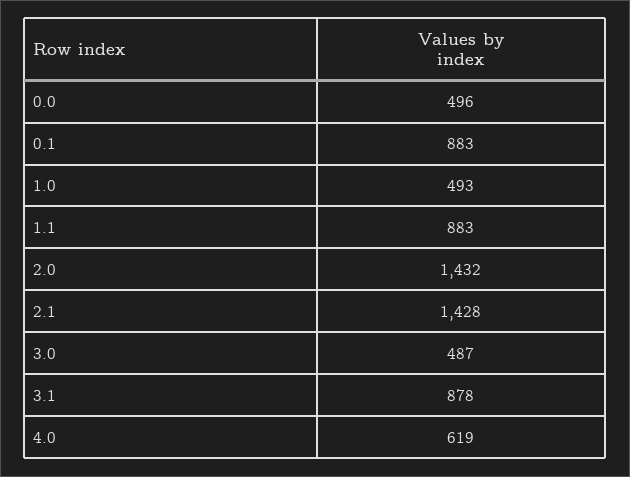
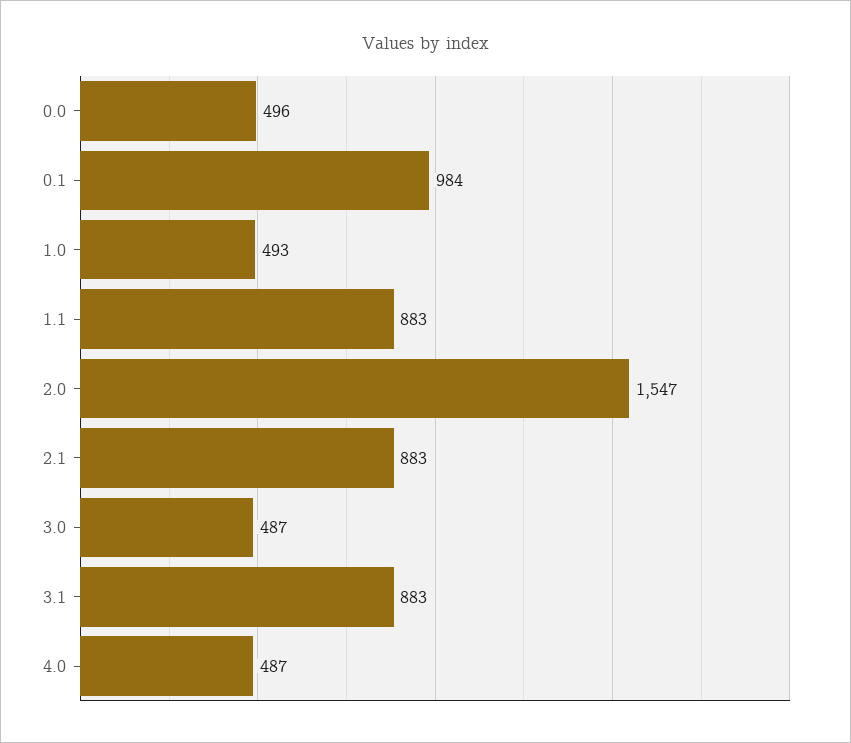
  {
    "0.0": 496,
-   "0.1": 883,
+   "0.1": 984,
    "1.0": 493,
    "1.1": 883,
-   "2.0": 1432,
+   "2.0": 1547,
-   "2.1": 1428,
+   "2.1": 883,
    "3.0": 487,
-   "3.1": 878,
+   "3.1": 883,
-   "4.0": 619
+   "4.0": 487
  }

